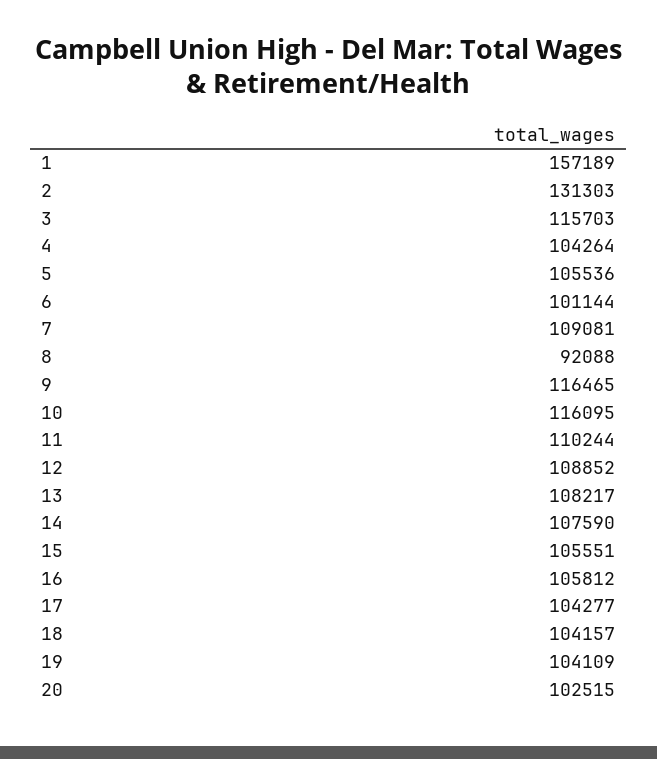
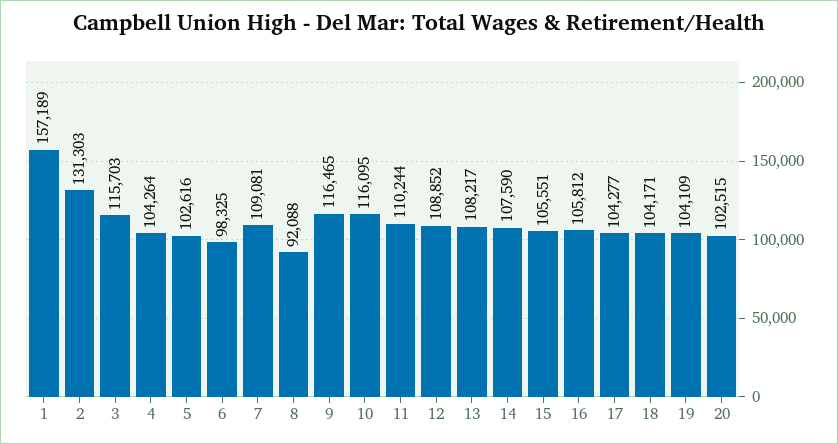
  {
    "1": 157189,
    "2": 131303,
    "3": 115703,
    "4": 104264,
-   "5": 105536,
+   "5": 102616,
-   "6": 101144,
+   "6": 98325,
    "7": 109081,
    "8": 92088,
    "9": 116465,
    "10": 116095,
    "11": 110244,
    "12": 108852,
    "13": 108217,
    "14": 107590,
    "15": 105551,
    "16": 105812,
    "17": 104277,
-   "18": 104157,
+   "18": 104171,
    "19": 104109,
    "20": 102515
  }

